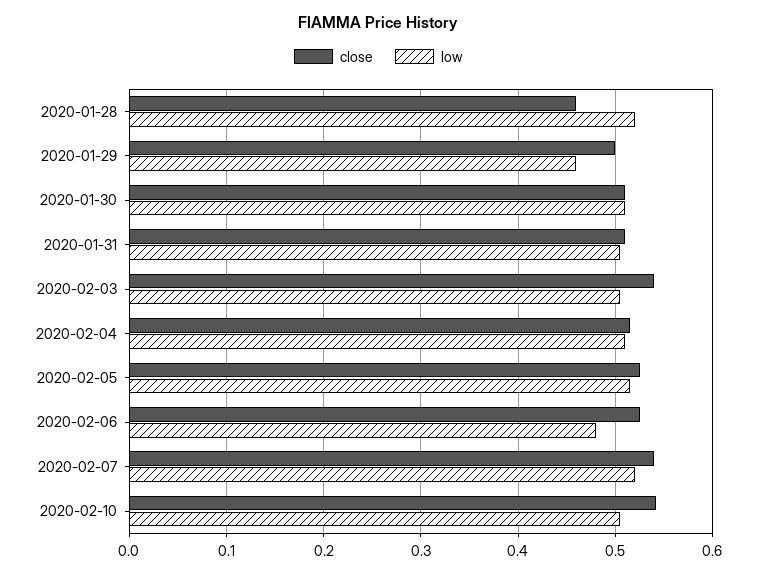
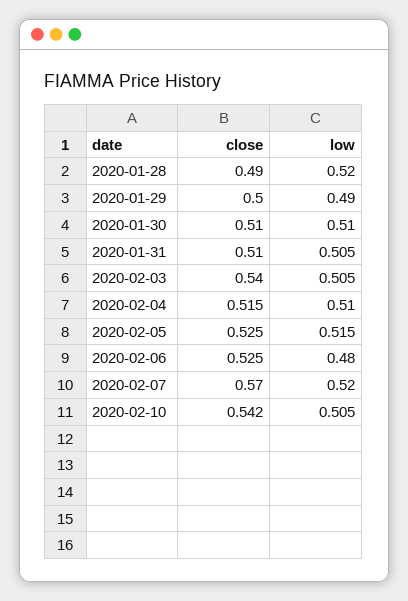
  {
    "close": {
-     "2020-01-28": 0.46,
+     "2020-01-28": 0.49,
      "2020-01-29": 0.5,
      "2020-01-30": 0.51,
      "2020-01-31": 0.51,
      "2020-02-03": 0.54,
      "2020-02-04": 0.515,
      "2020-02-05": 0.525,
      "2020-02-06": 0.525,
-     "2020-02-07": 0.54,
+     "2020-02-07": 0.57,
      "2020-02-10": 0.542
    },
    "low": {
      "2020-01-28": 0.52,
-     "2020-01-29": 0.46,
+     "2020-01-29": 0.49,
      "2020-01-30": 0.51,
      "2020-01-31": 0.505,
      "2020-02-03": 0.505,
      "2020-02-04": 0.51,
      "2020-02-05": 0.515,
      "2020-02-06": 0.48,
      "2020-02-07": 0.52,
      "2020-02-10": 0.505
    }
  }

